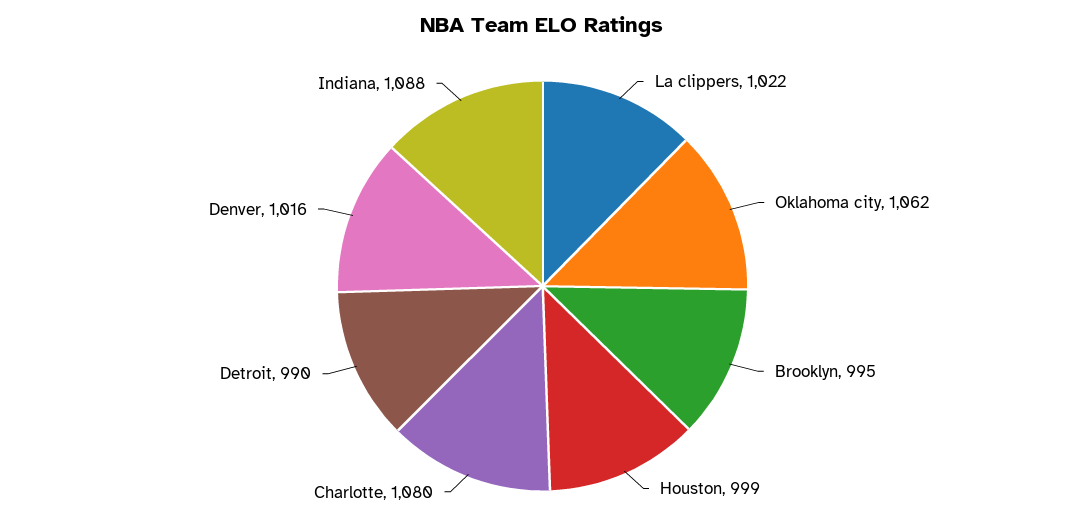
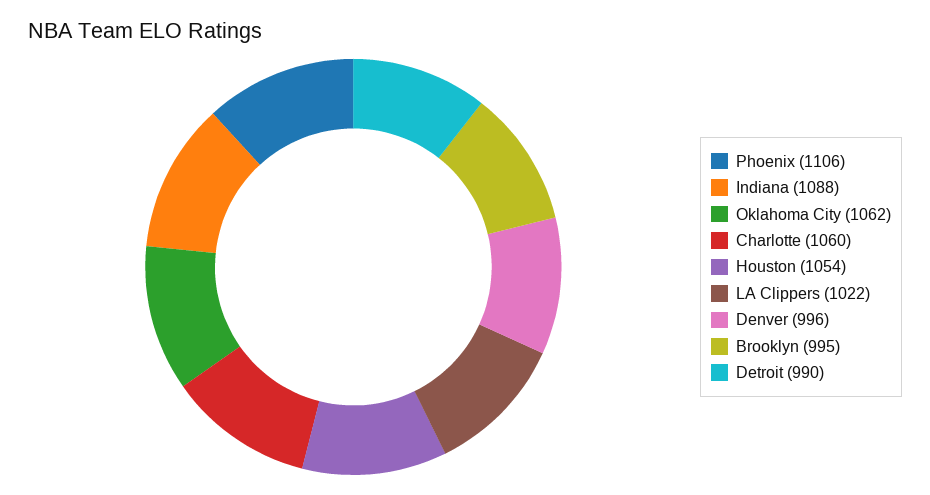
  {
    "La clippers": 1022,
    "Oklahoma city": 1062,
    "Brooklyn": 995,
-   "Houston": 999,
+   "Houston": 1054,
-   "Charlotte": 1080,
+   "Charlotte": 1060,
    "Detroit": 990,
-   "Denver": 1016,
+   "Denver": 996,
-   "Indiana": 1088
+   "Indiana": 1088,
+   "Phoenix": 1106
  }

